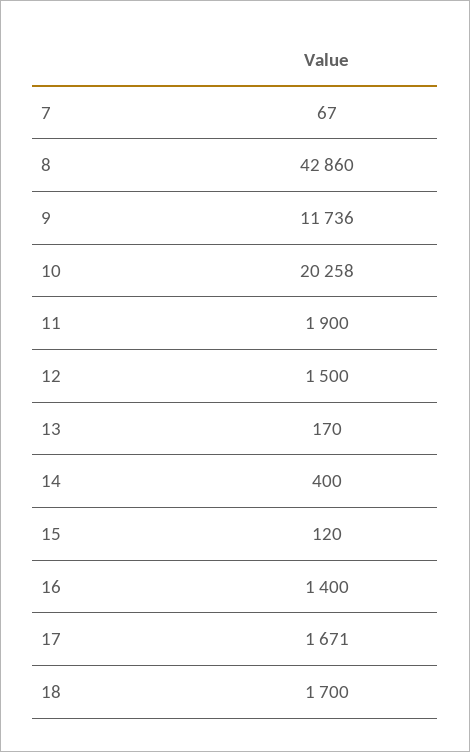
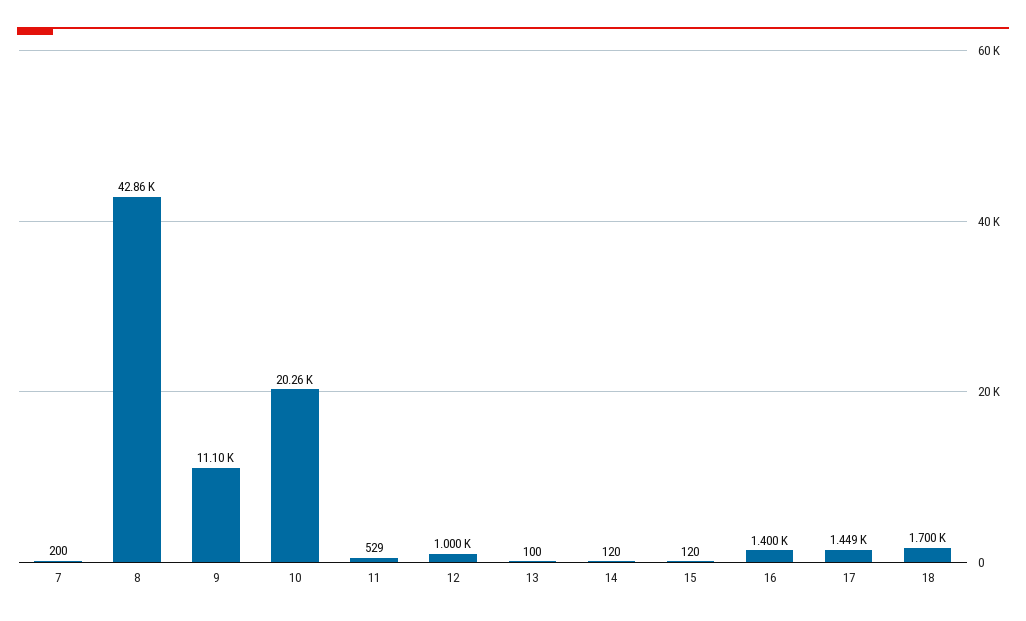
  {
-   "7": 67,
+   "7": 200,
    "8": 42860,
-   "9": 11736,
+   "9": 11100,
    "10": 20258,
-   "11": 1900,
+   "11": 529,
-   "12": 1500,
+   "12": 1000,
-   "13": 170,
+   "13": 100,
-   "14": 400,
+   "14": 120,
    "15": 120,
    "16": 1400,
-   "17": 1671,
+   "17": 1449,
    "18": 1700
  }

